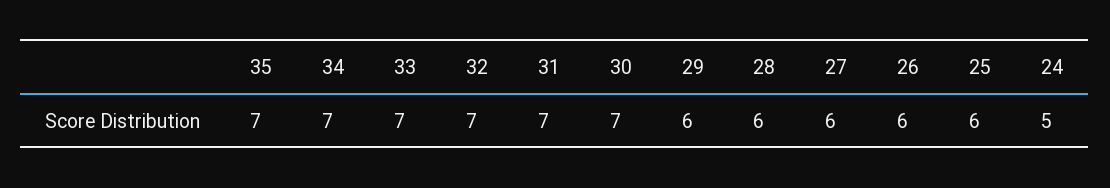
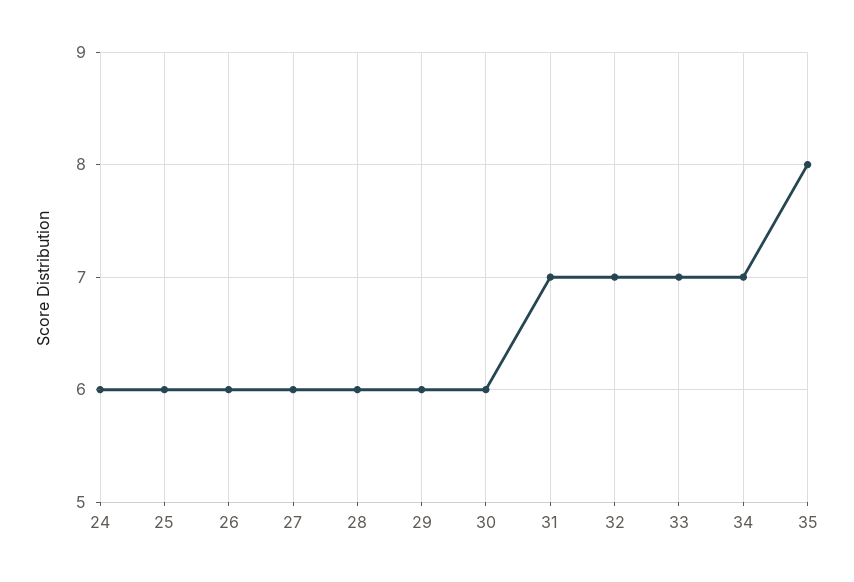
  {
-   "35": 7,
+   "35": 8,
    "34": 7,
    "33": 7,
    "32": 7,
    "31": 7,
-   "30": 7,
+   "30": 6,
    "29": 6,
    "28": 6,
    "27": 6,
    "26": 6,
    "25": 6,
-   "24": 5
+   "24": 6
  }

